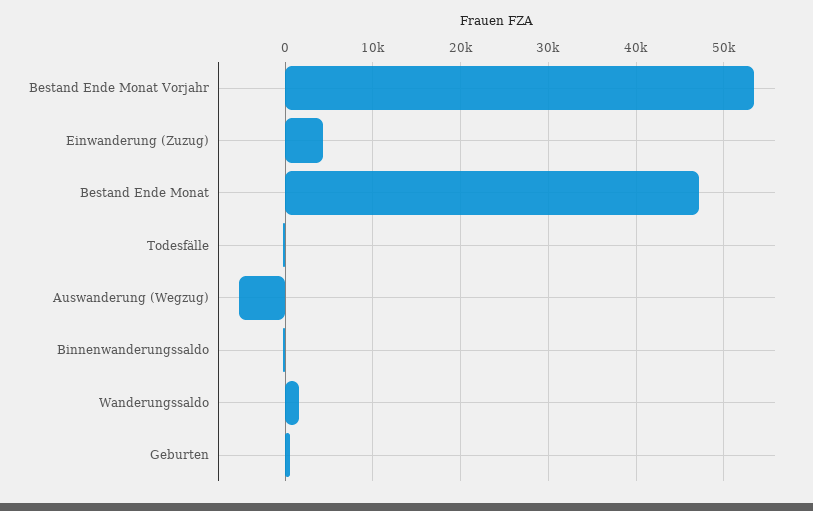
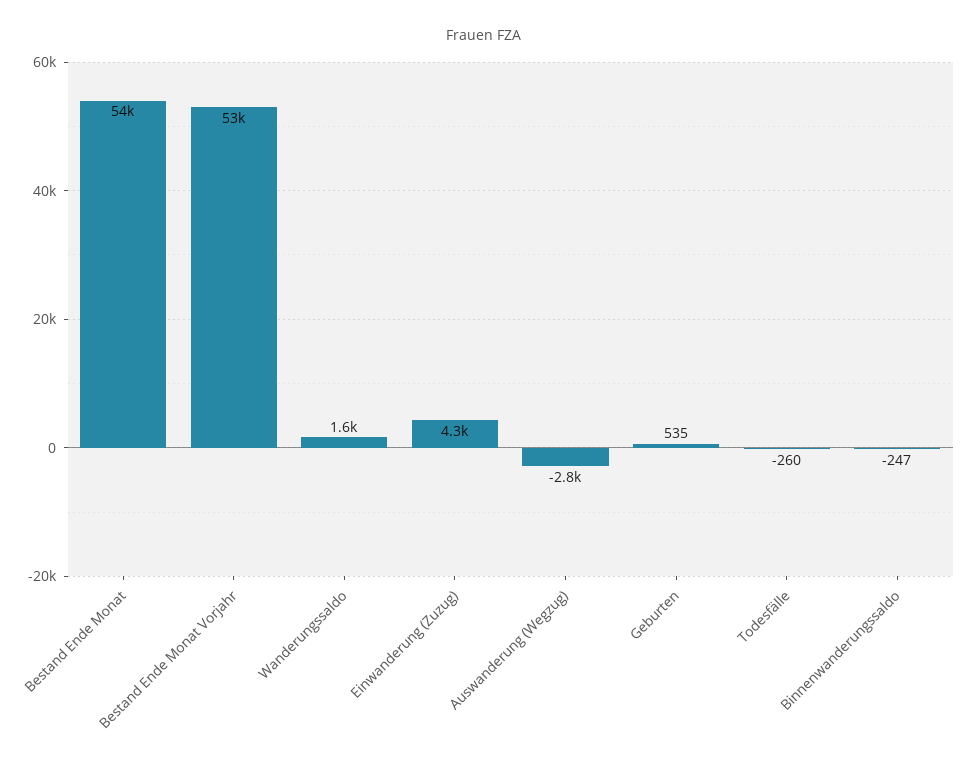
  {
    "Bestand Ende Monat Vorjahr": 53000,
    "Einwanderung (Zuzug)": 4300,
-   "Bestand Ende Monat": 47000,
+   "Bestand Ende Monat": 54000,
    "Todesfälle": -260,
-   "Auswanderung (Wegzug)": -5000,
+   "Auswanderung (Wegzug)": -2800,
    "Binnenwanderungssaldo": -247,
    "Wanderungssaldo": 1600,
    "Geburten": 535
  }

